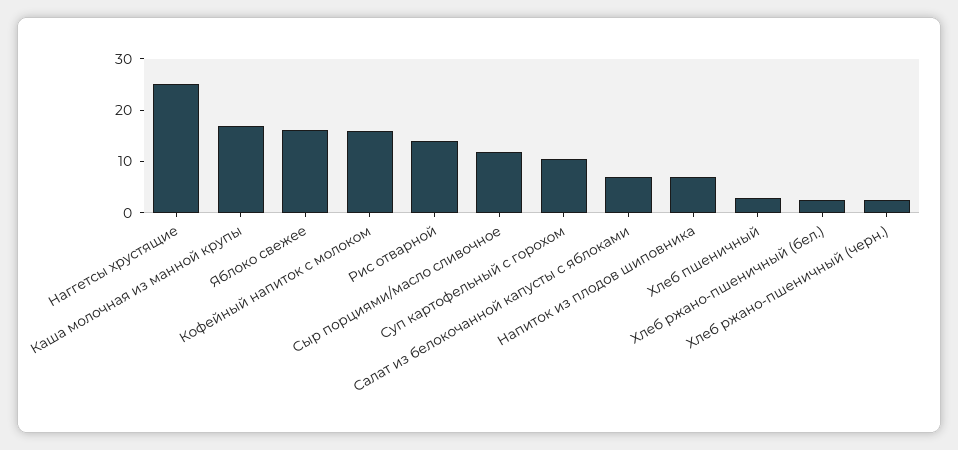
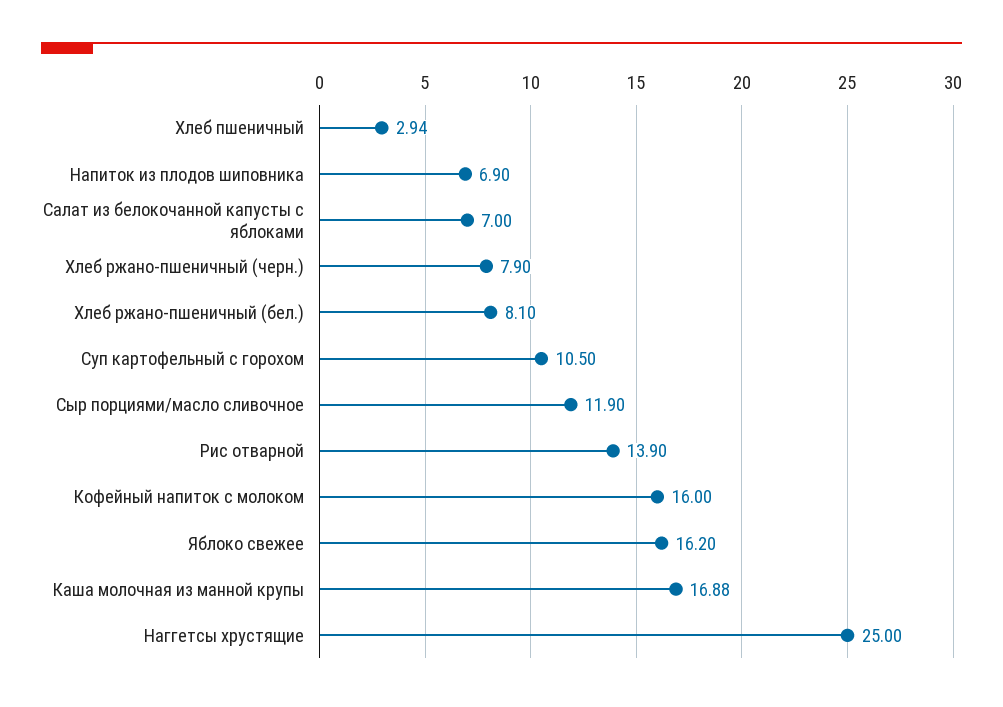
  {
    "Наггетсы хрустящие": 25,
    "Каша молочная из манной крупы": 16.88,
    "Яблоко свежее": 16.2,
    "Кофейный напиток с молоком": 16,
    "Рис отварной": 13.9,
    "Сыр порциями/масло сливочное": 11.9,
    "Суп картофельный с горохом": 10.5,
    "Салат из белокочанной капусты с яблоками": 7,
    "Напиток из плодов шиповника": 6.9,
    "Хлеб пшеничный": 2.94,
-   "Хлеб ржано-пшеничный (бел.)": 2,
+   "Хлеб ржано-пшеничный (бел.)": 8.1,
-   "Хлеб ржано-пшеничный (черн.)": 2
+   "Хлеб ржано-пшеничный (черн.)": 7.9
  }

